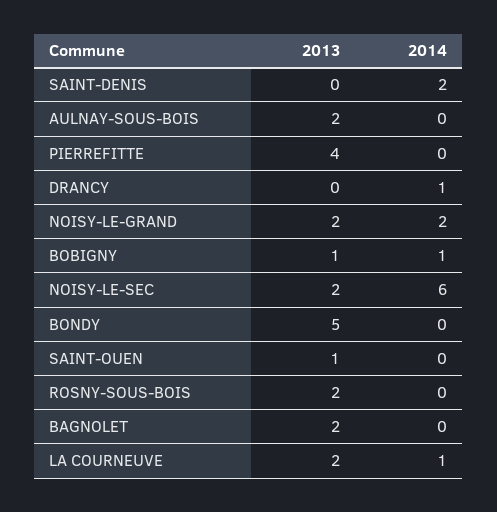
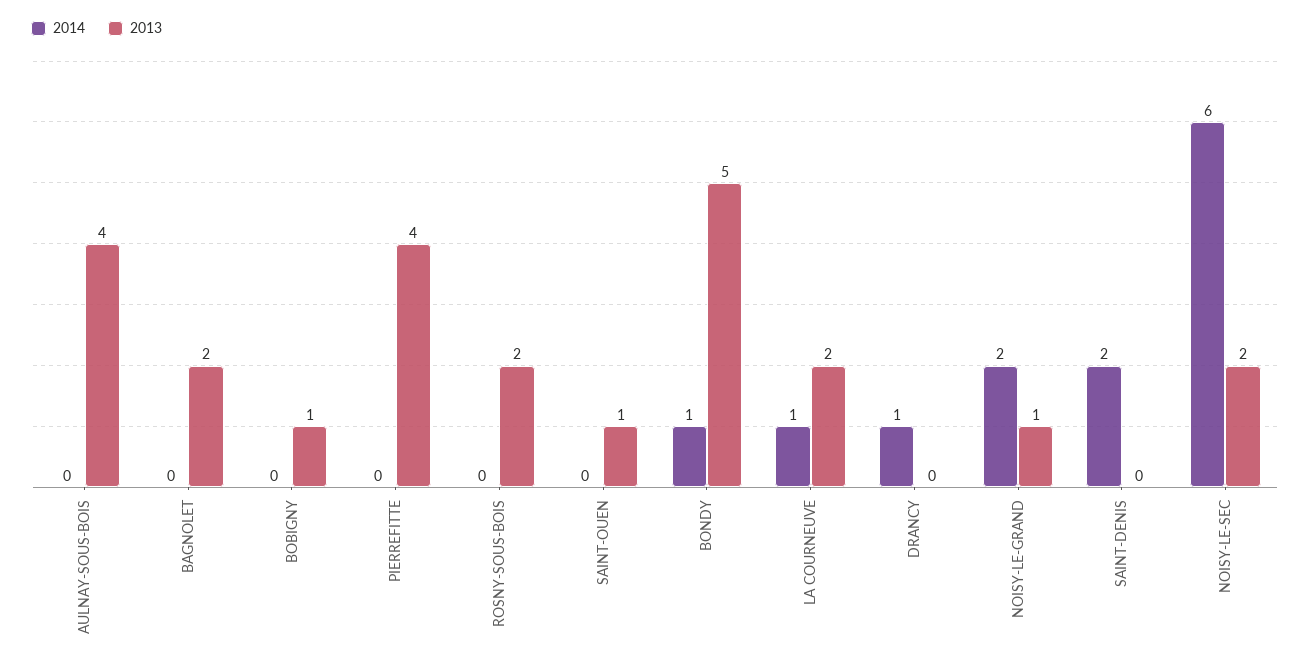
  {
    "2013": {
      "SAINT-DENIS": 0,
-     "AULNAY-SOUS-BOIS": 2,
+     "AULNAY-SOUS-BOIS": 4,
      "PIERREFITTE": 4,
      "DRANCY": 0,
-     "NOISY-LE-GRAND": 2,
+     "NOISY-LE-GRAND": 1,
      "BOBIGNY": 1,
      "NOISY-LE-SEC": 2,
      "BONDY": 5,
      "SAINT-OUEN": 1,
      "ROSNY-SOUS-BOIS": 2,
      "BAGNOLET": 2,
      "LA COURNEUVE": 2
    },
    "2014": {
      "SAINT-DENIS": 2,
      "AULNAY-SOUS-BOIS": 0,
      "PIERREFITTE": 0,
      "DRANCY": 1,
      "NOISY-LE-GRAND": 2,
-     "BOBIGNY": 1,
+     "BOBIGNY": 0,
      "NOISY-LE-SEC": 6,
-     "BONDY": 0,
+     "BONDY": 1,
      "SAINT-OUEN": 0,
      "ROSNY-SOUS-BOIS": 0,
      "BAGNOLET": 0,
      "LA COURNEUVE": 1
    }
  }

